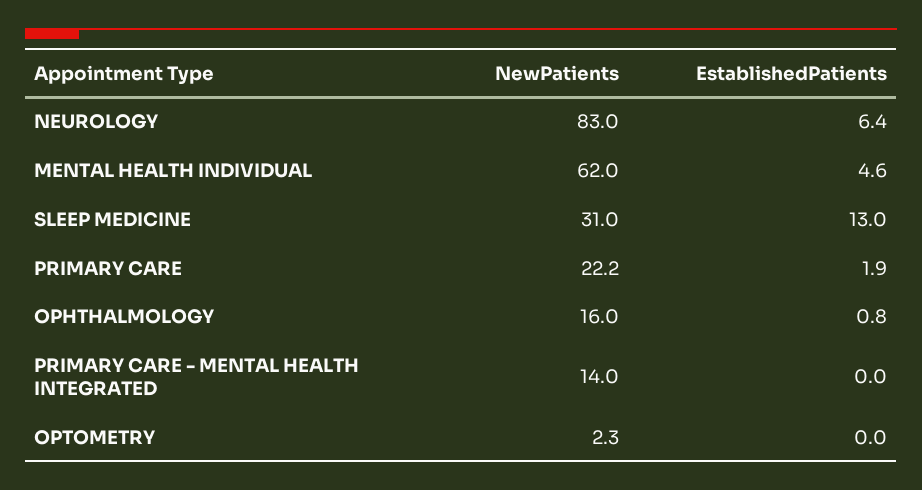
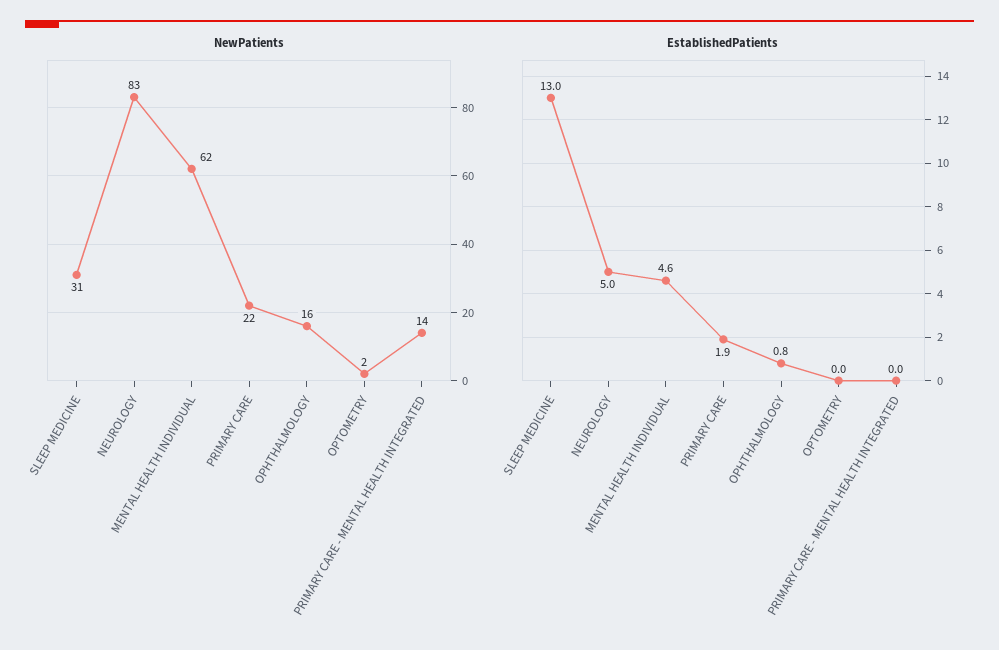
  {
    "NewPatients": {
      "NEUROLOGY": 83,
      "MENTAL HEALTH INDIVIDUAL": 62,
      "SLEEP MEDICINE": 31,
      "PRIMARY CARE": 22.2,
      "OPHTHALMOLOGY": 16,
      "PRIMARY CARE - MENTAL HEALTH INTEGRATED": 14,
      "OPTOMETRY": 2.3
    },
    "EstablishedPatients": {
-     "NEUROLOGY": 6.4,
+     "NEUROLOGY": 5,
      "MENTAL HEALTH INDIVIDUAL": 4.6,
      "SLEEP MEDICINE": 13,
      "PRIMARY CARE": 1.9,
      "OPHTHALMOLOGY": 0.8,
      "PRIMARY CARE - MENTAL HEALTH INTEGRATED": 0,
      "OPTOMETRY": 0
    }
  }

